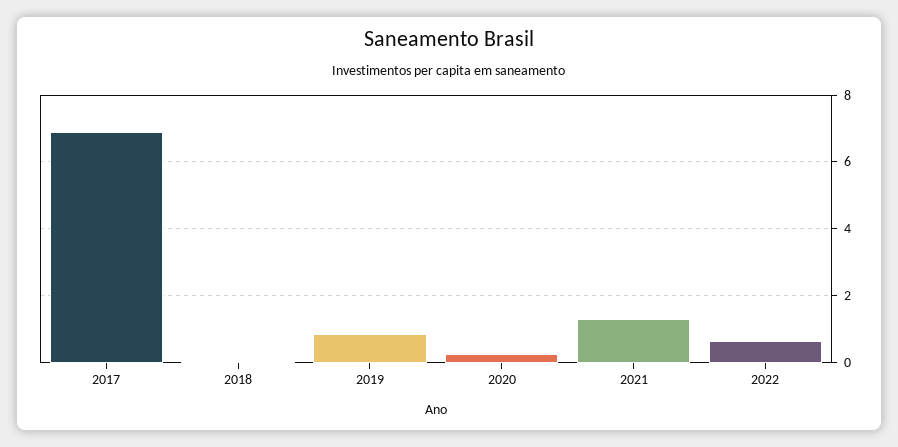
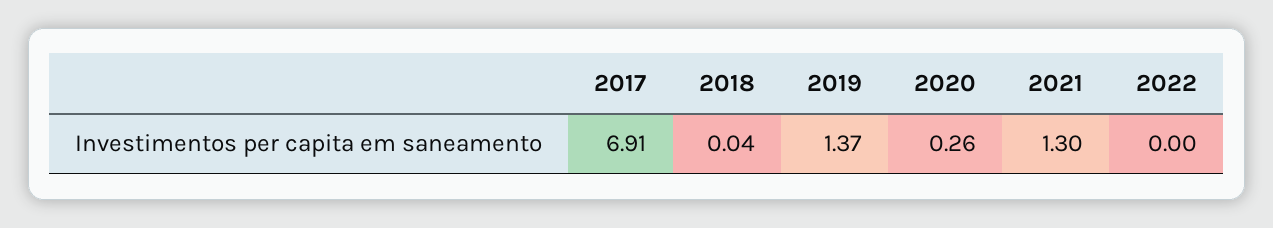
  {
    "2017": 6.91,
    "2018": 0.04,
-   "2019": 0.8,
+   "2019": 1.37,
    "2020": 0.26,
    "2021": 1.3,
-   "2022": 0.6
+   "2022": 0
  }

